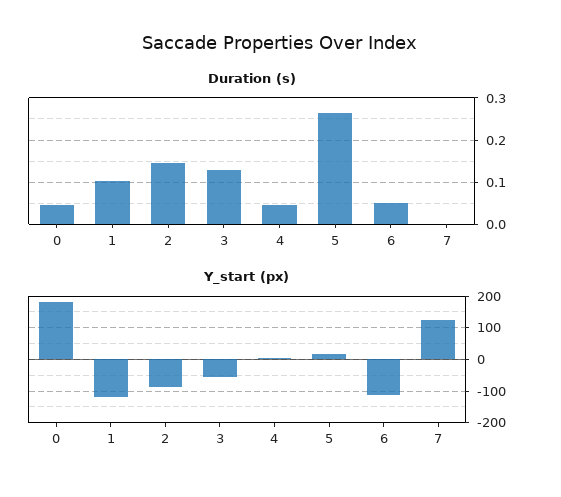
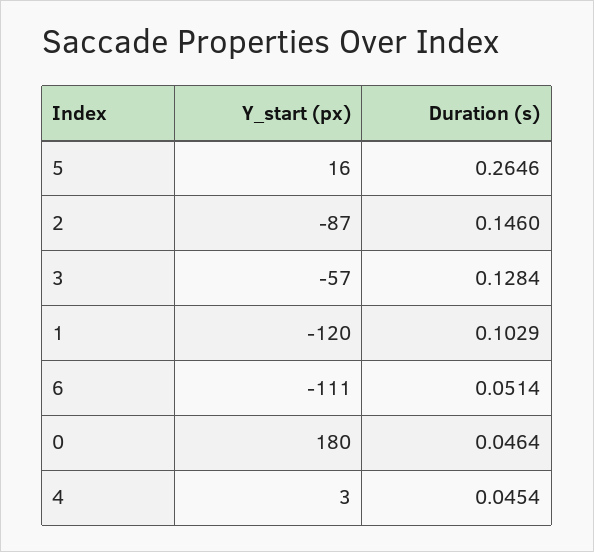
  {
    "Duration (s)": {
      "0": 0.0464,
      "1": 0.1029,
      "2": 0.146,
      "3": 0.1284,
      "4": 0.0454,
      "5": 0.2646,
-     "6": 0.0514,
+     "6": 0.0514
-     "7": 0
    },
    "Y_start (px)": {
      "0": 180,
      "1": -120,
      "2": -87,
      "3": -57,
      "4": 3,
      "5": 16,
-     "6": -111,
+     "6": -111
-     "7": 120
    }
  }

